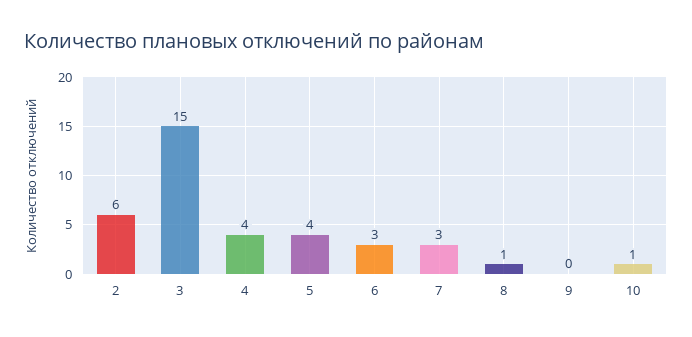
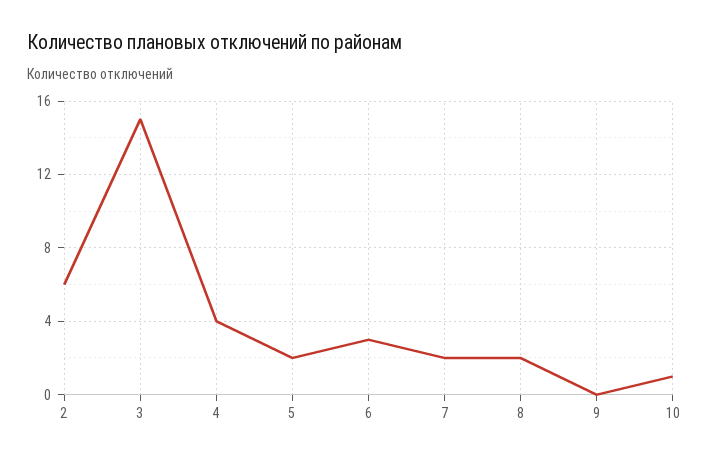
  {
    "2": 6,
    "3": 15,
    "4": 4,
-   "5": 4,
+   "5": 2,
    "6": 3,
-   "7": 3,
+   "7": 2,
-   "8": 1,
+   "8": 2,
    "9": 0,
    "10": 1
  }

